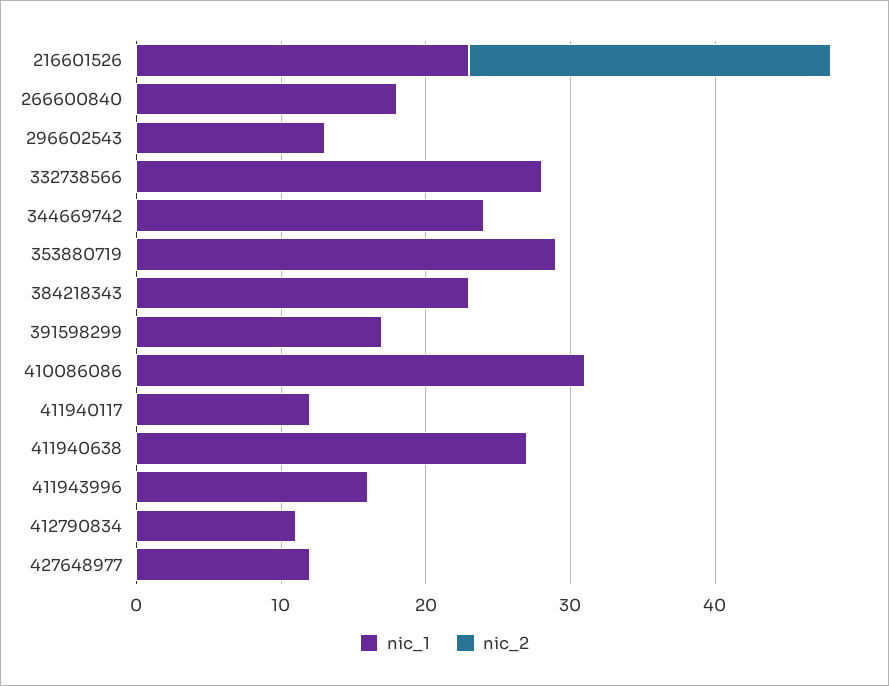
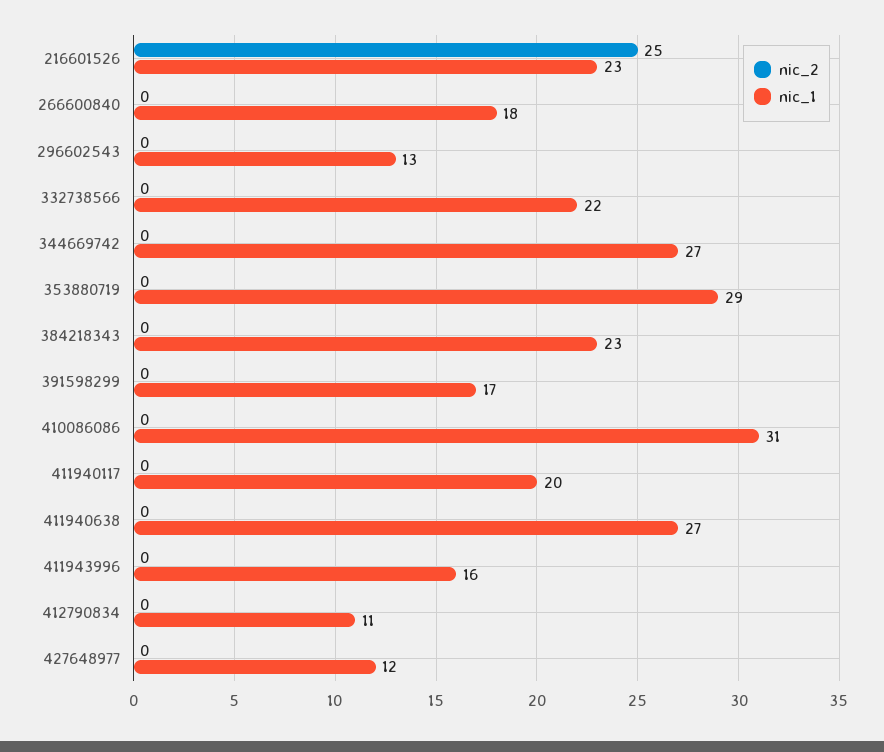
  {
    "nic_1": {
      "216601526": 23,
      "266600840": 18,
      "296602543": 13,
-     "332738566": 28,
+     "332738566": 22,
-     "344669742": 24,
+     "344669742": 27,
      "353880719": 29,
      "384218343": 23,
      "391598299": 17,
      "410086086": 31,
-     "411940117": 12,
+     "411940117": 20,
      "411940638": 27,
      "411943996": 16,
      "412790834": 11,
      "427648977": 12
    },
    "nic_2": {
      "216601526": 25,
      "266600840": 0,
      "296602543": 0,
      "332738566": 0,
      "344669742": 0,
      "353880719": 0,
      "384218343": 0,
      "391598299": 0,
      "410086086": 0,
      "411940117": 0,
      "411940638": 0,
      "411943996": 0,
      "412790834": 0,
      "427648977": 0
    }
  }

